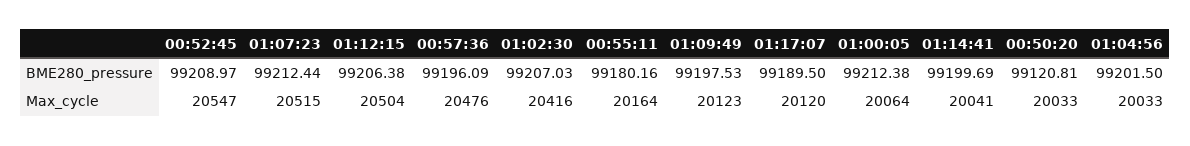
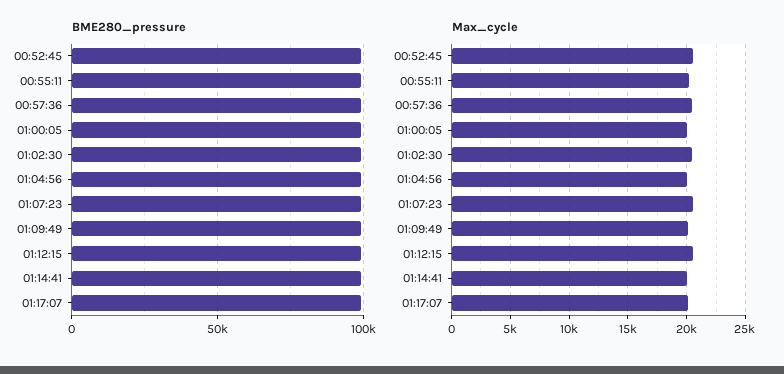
  {
    "BME280_pressure": {
      "00:52:45": 99208.97,
      "01:07:23": 99212.44,
      "01:12:15": 99206.38,
      "00:57:36": 99196.09,
      "01:02:30": 99207.03,
      "00:55:11": 99180.16,
      "01:09:49": 99197.53,
      "01:17:07": 99189.5,
      "01:00:05": 99212.38,
      "01:14:41": 99199.69,
-     "00:50:20": 99120.81,
      "01:04:56": 99201.5
    },
    "Max_cycle": {
      "00:52:45": 20547,
      "01:07:23": 20515,
      "01:12:15": 20504,
      "00:57:36": 20476,
      "01:02:30": 20416,
      "00:55:11": 20164,
      "01:09:49": 20123,
      "01:17:07": 20120,
      "01:00:05": 20064,
      "01:14:41": 20041,
-     "00:50:20": 20033,
      "01:04:56": 20033
    }
  }

